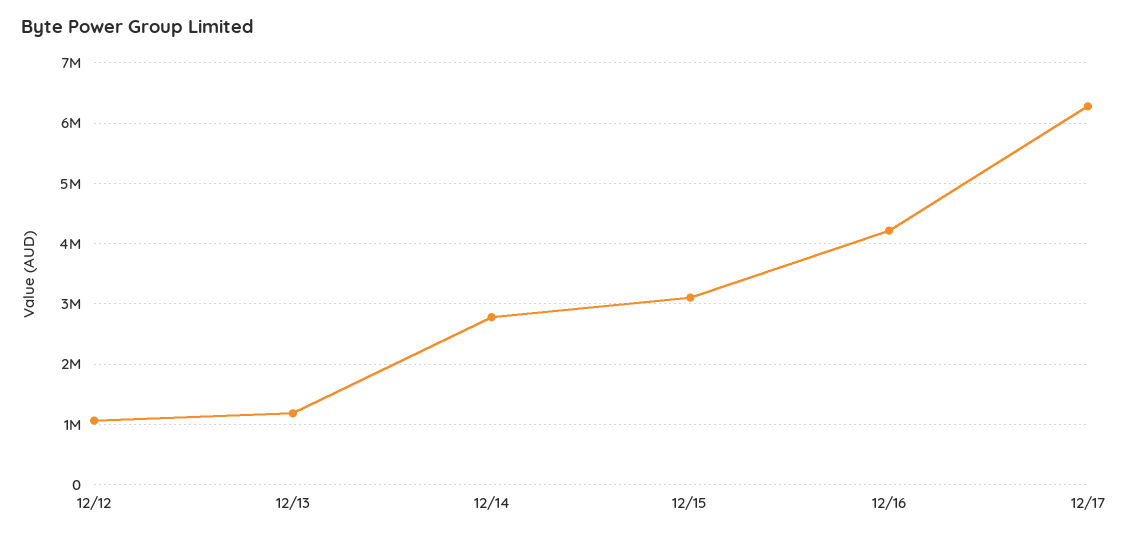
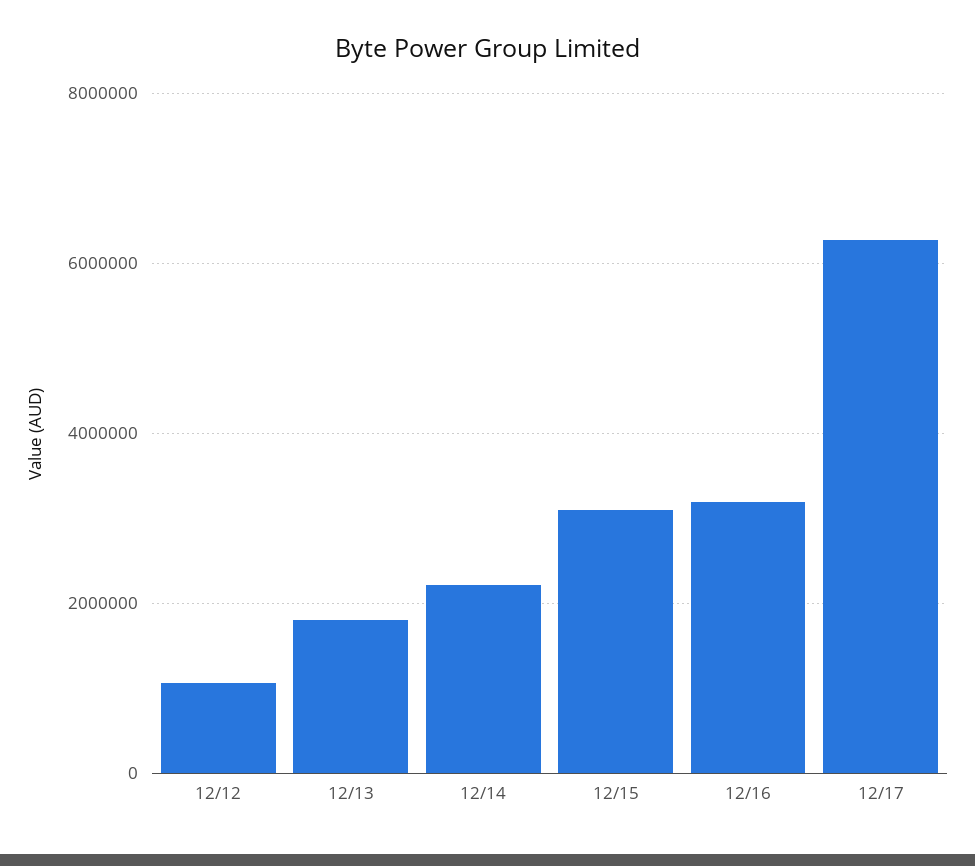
  {
    "12/12": 1100000,
-   "12/13": 1200000,
+   "12/13": 1800000,
-   "12/14": 2800000,
+   "12/14": 2200000,
    "12/15": 3100000,
-   "12/16": 4200000,
+   "12/16": 3200000,
    "12/17": 6300000
  }

